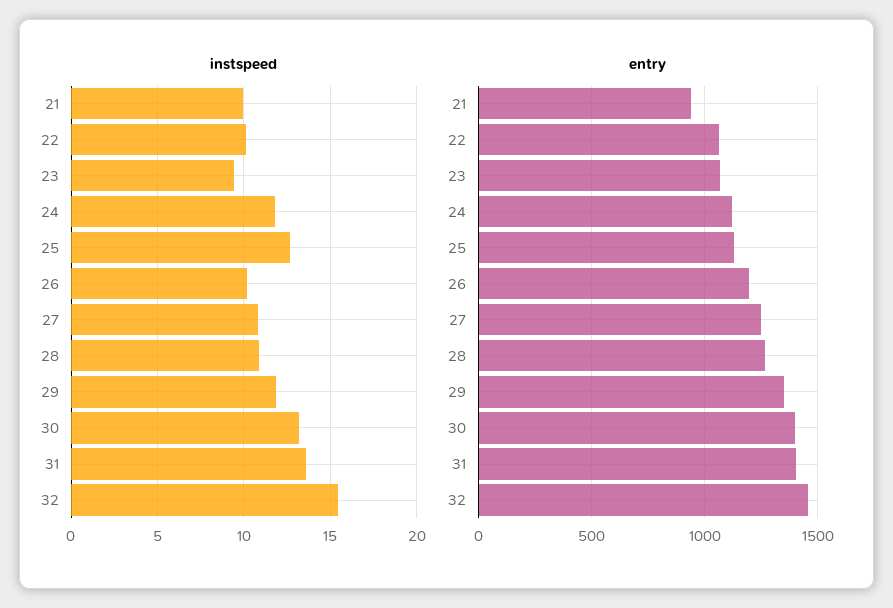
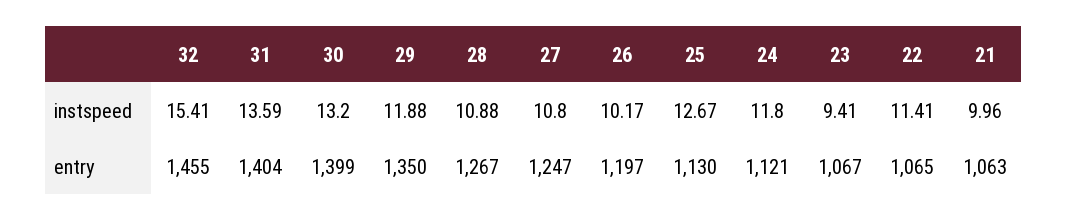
  {
    "instspeed": {
      "21": 9.96,
-     "22": 10,
+     "22": 11.41,
      "23": 9.41,
      "24": 11.8,
      "25": 12.67,
      "26": 10.17,
      "27": 10.8,
      "28": 10.88,
      "29": 11.88,
      "30": 13.2,
      "31": 13.59,
      "32": 15.41
    },
    "entry": {
-     "21": 950,
+     "21": 1063,
      "22": 1065,
      "23": 1067,
      "24": 1121,
      "25": 1130,
      "26": 1197,
      "27": 1247,
      "28": 1267,
      "29": 1350,
      "30": 1399,
      "31": 1404,
      "32": 1455
    }
  }

